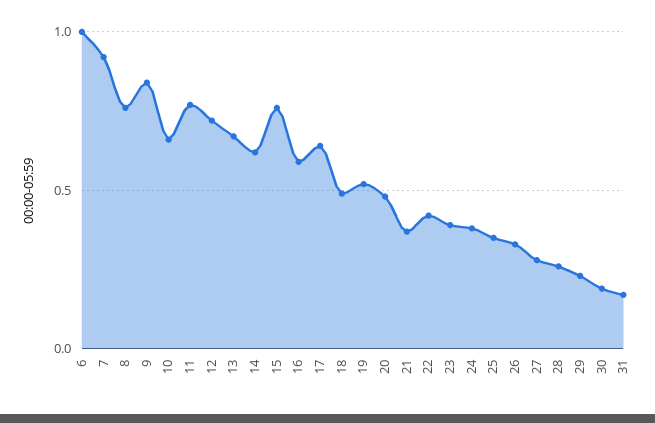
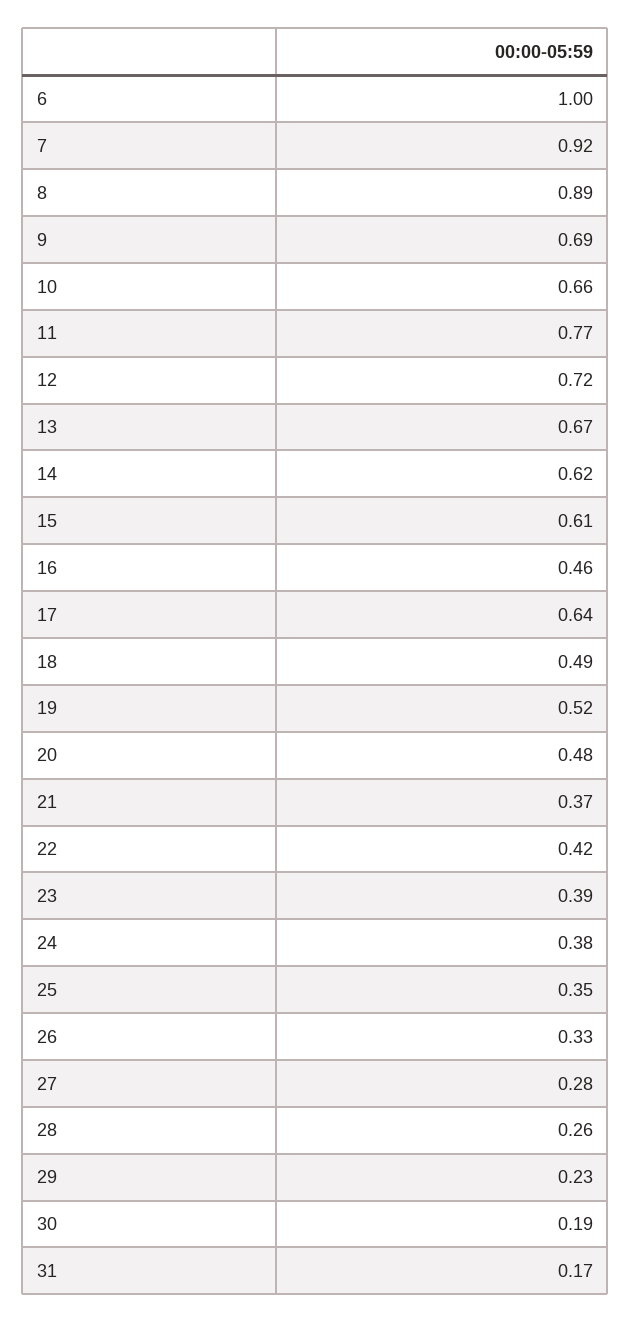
  {
    "6": 1,
    "7": 0.92,
-   "8": 0.75,
+   "8": 0.89,
-   "9": 0.85,
+   "9": 0.69,
    "10": 0.66,
    "11": 0.77,
    "12": 0.72,
    "13": 0.67,
    "14": 0.62,
-   "15": 0.75,
+   "15": 0.61,
-   "16": 0.6,
+   "16": 0.46,
    "17": 0.64,
    "18": 0.49,
    "19": 0.52,
    "20": 0.48,
    "21": 0.37,
    "22": 0.42,
    "23": 0.39,
    "24": 0.38,
    "25": 0.35,
    "26": 0.33,
    "27": 0.28,
    "28": 0.26,
    "29": 0.23,
    "30": 0.19,
    "31": 0.17
  }

